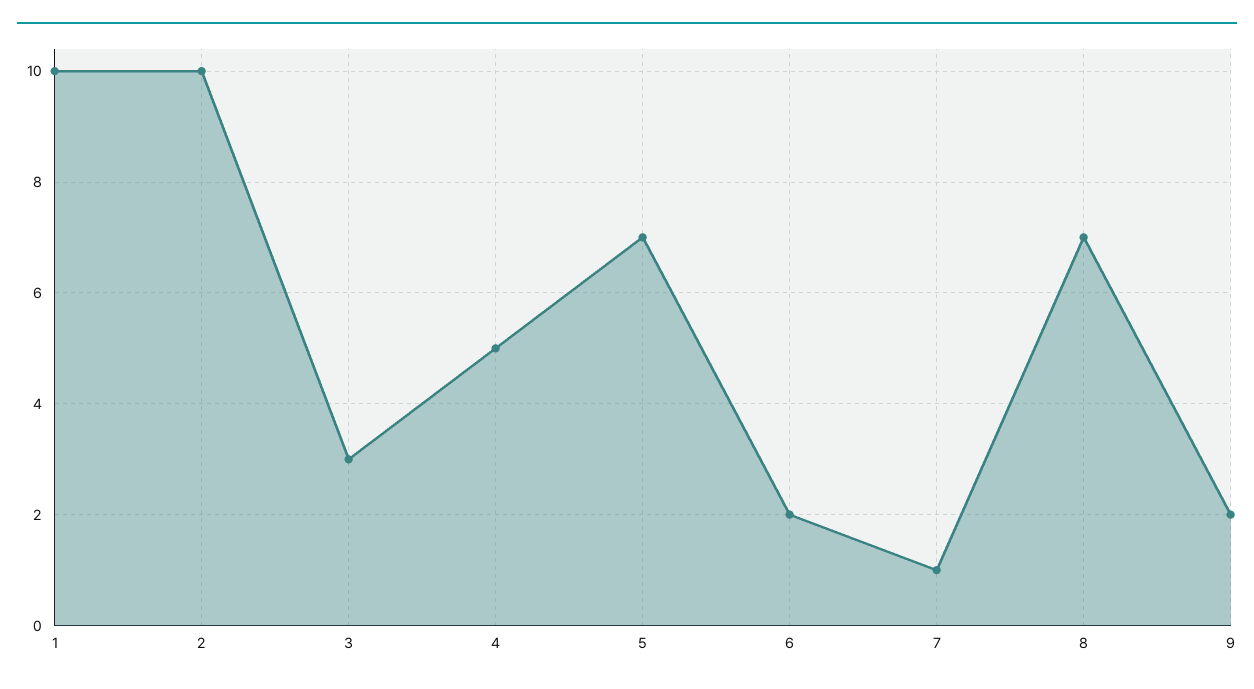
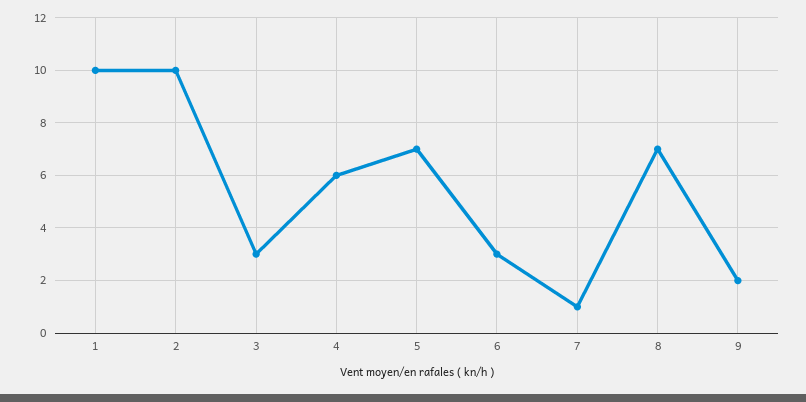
  {
    "1": 10,
    "2": 10,
    "3": 3,
-   "4": 5,
+   "4": 6,
    "5": 7,
-   "6": 2,
+   "6": 3,
    "7": 1,
    "8": 7,
    "9": 2
  }

